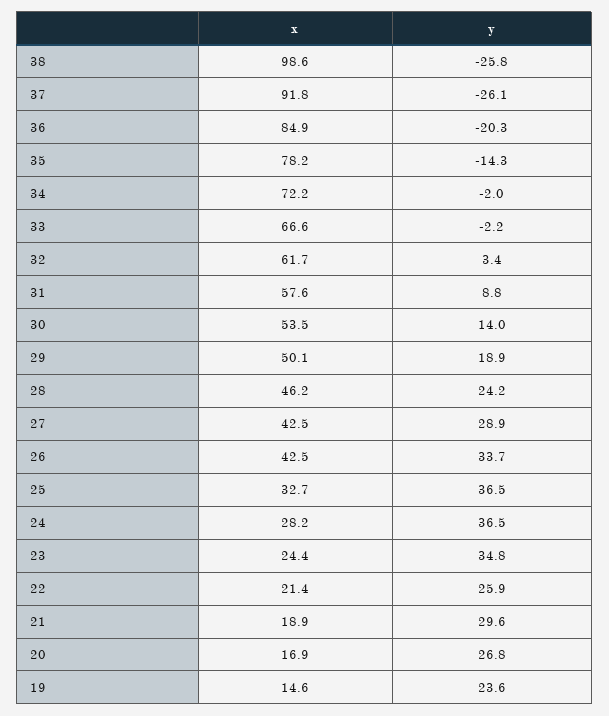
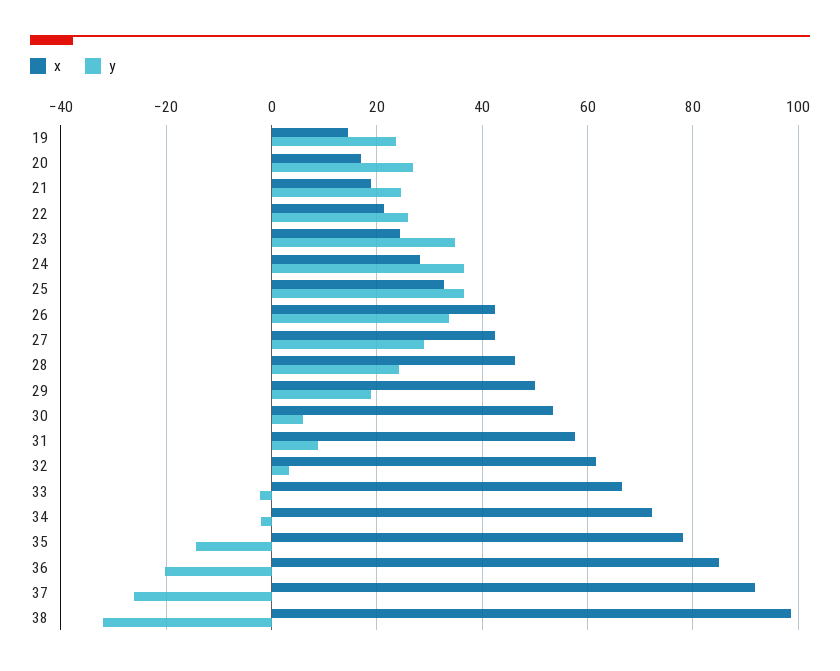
  {
    "x": {
      "38": 98.6,
      "37": 91.8,
      "36": 84.9,
      "35": 78.2,
      "34": 72.2,
      "33": 66.6,
      "32": 61.7,
      "31": 57.6,
      "30": 53.5,
      "29": 50.1,
      "28": 46.2,
      "27": 42.5,
      "26": 42.5,
      "25": 32.7,
      "24": 28.2,
      "23": 24.4,
      "22": 21.4,
      "21": 18.9,
      "20": 16.9,
      "19": 14.6
    },
    "y": {
-     "38": -25.8,
+     "38": -32,
      "37": -26.1,
      "36": -20.3,
      "35": -14.3,
      "34": -2,
      "33": -2.2,
      "32": 3.4,
      "31": 8.8,
-     "30": 14,
+     "30": 6,
      "29": 18.9,
      "28": 24.2,
      "27": 28.9,
      "26": 33.7,
      "25": 36.5,
      "24": 36.5,
      "23": 34.8,
      "22": 25.9,
-     "21": 29.6,
+     "21": 24,
      "20": 26.8,
      "19": 23.6
    }
  }

